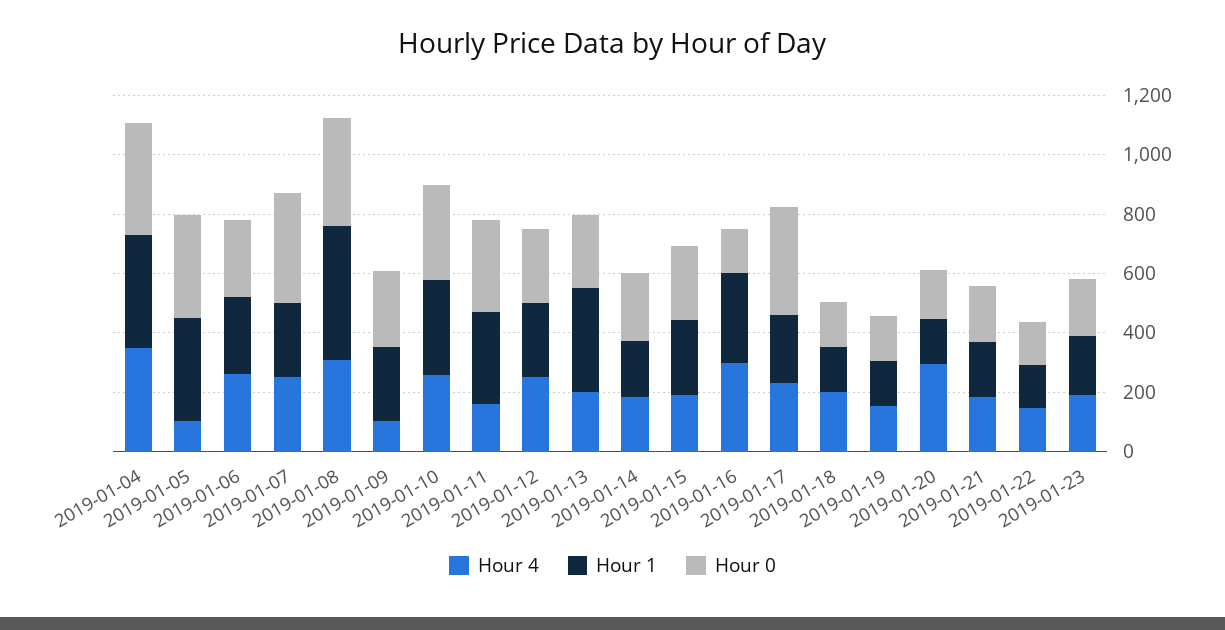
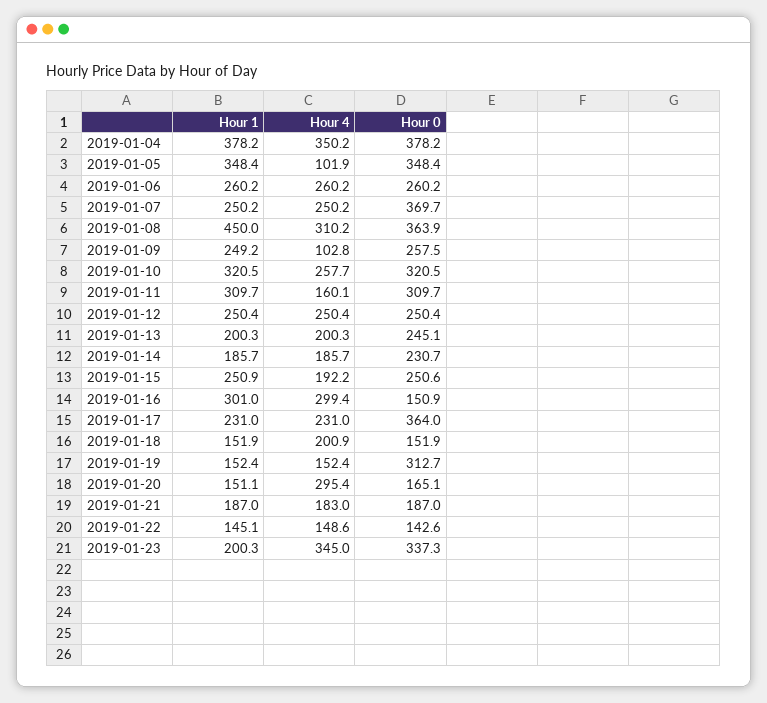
  {
    "Hour 4": {
      "2019-01-04": 350.2,
      "2019-01-05": 101.9,
      "2019-01-06": 260.2,
      "2019-01-07": 250.2,
      "2019-01-08": 310.2,
      "2019-01-09": 102.8,
      "2019-01-10": 257.7,
      "2019-01-11": 160.1,
      "2019-01-12": 250.4,
      "2019-01-13": 200.3,
      "2019-01-14": 185.7,
      "2019-01-15": 192.2,
      "2019-01-16": 299.4,
      "2019-01-17": 231,
      "2019-01-18": 200.9,
      "2019-01-19": 152.4,
      "2019-01-20": 295.4,
      "2019-01-21": 183,
      "2019-01-22": 148.6,
-     "2019-01-23": 200
+     "2019-01-23": 345
    },
    "Hour 1": {
      "2019-01-04": 378.2,
      "2019-01-05": 348.4,
      "2019-01-06": 260.2,
      "2019-01-07": 250.2,
      "2019-01-08": 450,
      "2019-01-09": 249.2,
      "2019-01-10": 320.5,
      "2019-01-11": 309.7,
      "2019-01-12": 250.4,
-     "2019-01-13": 350,
+     "2019-01-13": 200.3,
      "2019-01-14": 185.7,
      "2019-01-15": 250.9,
      "2019-01-16": 301,
      "2019-01-17": 231,
      "2019-01-18": 151.9,
      "2019-01-19": 152.4,
      "2019-01-20": 151.1,
      "2019-01-21": 187,
      "2019-01-22": 145.1,
      "2019-01-23": 200.3
    },
    "Hour 0": {
      "2019-01-04": 378.2,
      "2019-01-05": 348.4,
      "2019-01-06": 260.2,
      "2019-01-07": 369.7,
      "2019-01-08": 363.9,
      "2019-01-09": 257.5,
      "2019-01-10": 320.5,
      "2019-01-11": 309.7,
      "2019-01-12": 250.4,
      "2019-01-13": 245.1,
      "2019-01-14": 230.7,
      "2019-01-15": 250.6,
      "2019-01-16": 150.9,
      "2019-01-17": 364,
      "2019-01-18": 151.9,
-     "2019-01-19": 150,
+     "2019-01-19": 312.7,
      "2019-01-20": 165.1,
      "2019-01-21": 187,
      "2019-01-22": 142.6,
-     "2019-01-23": 200
+     "2019-01-23": 337.3
    }
  }

